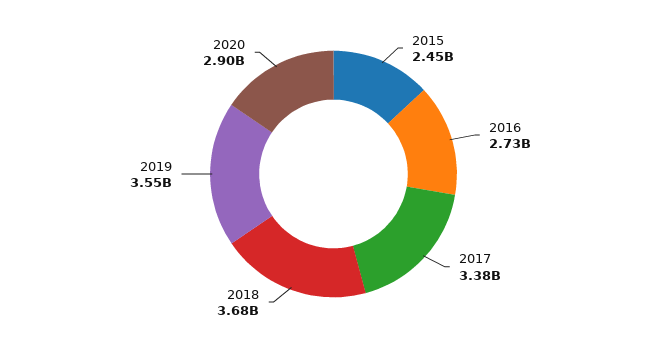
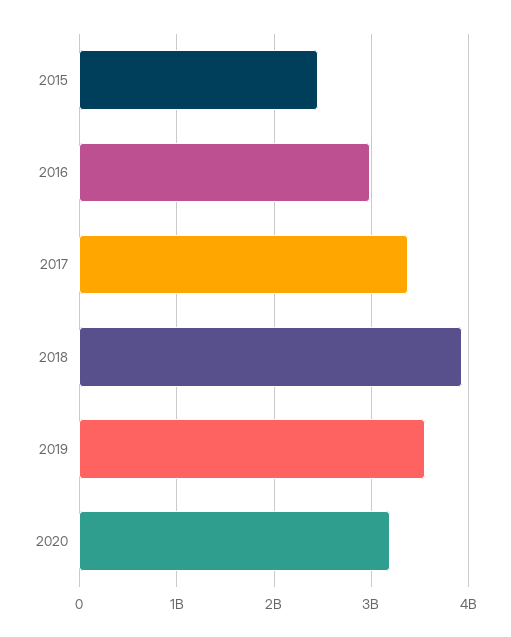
  {
    "2015": 2450000000,
-   "2016": 2730000000,
+   "2016": 3000000000,
    "2017": 3380000000,
-   "2018": 3680000000,
+   "2018": 3900000000,
    "2019": 3550000000,
-   "2020": 2900000000
+   "2020": 3200000000
  }

